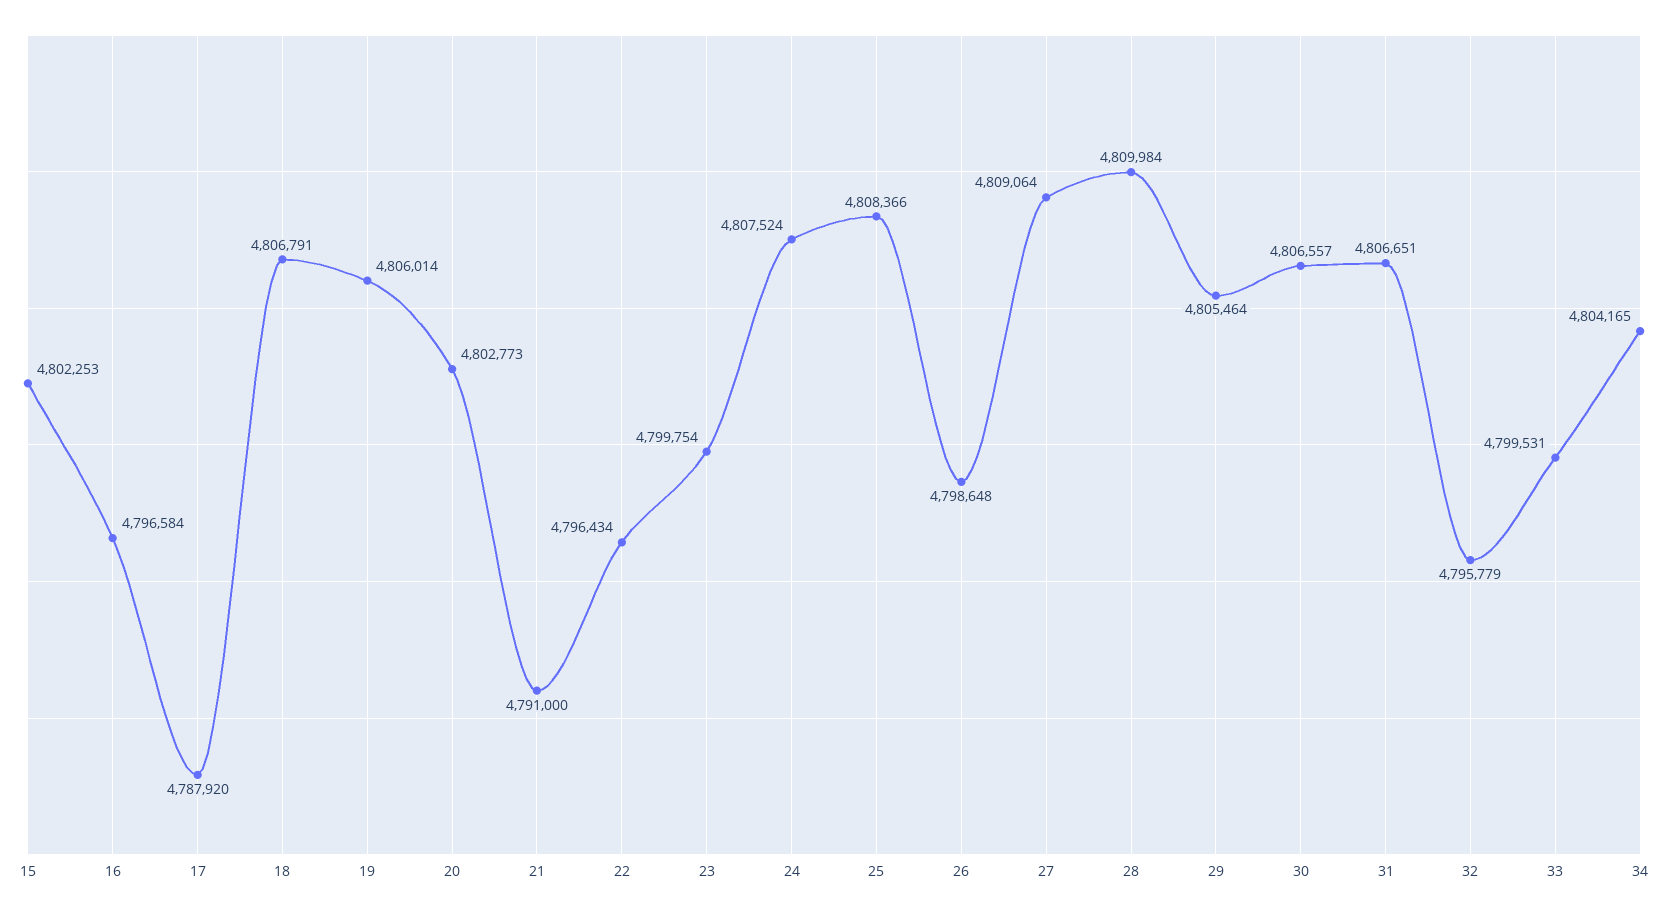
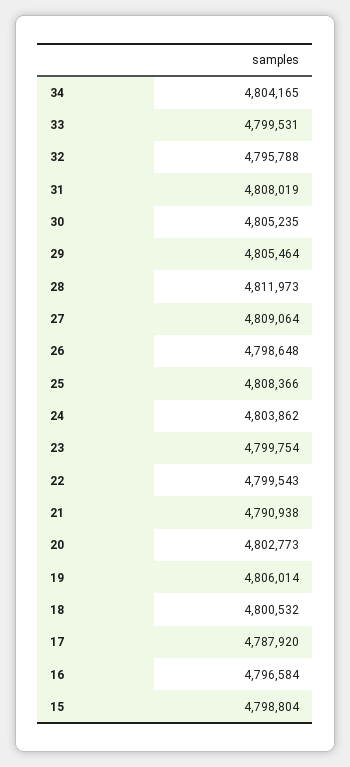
  {
-   "15": 4802253,
+   "15": 4798804,
    "16": 4796584,
    "17": 4787920,
-   "18": 4806791,
+   "18": 4800532,
    "19": 4806014,
    "20": 4802773,
-   "21": 4791000,
+   "21": 4790938,
-   "22": 4796434,
+   "22": 4799543,
    "23": 4799754,
-   "24": 4807524,
+   "24": 4803862,
    "25": 4808366,
    "26": 4798648,
    "27": 4809064,
-   "28": 4809984,
+   "28": 4811973,
    "29": 4805464,
-   "30": 4806557,
+   "30": 4805235,
-   "31": 4806651,
+   "31": 4808019,
-   "32": 4795779,
+   "32": 4795788,
    "33": 4799531,
    "34": 4804165
  }

